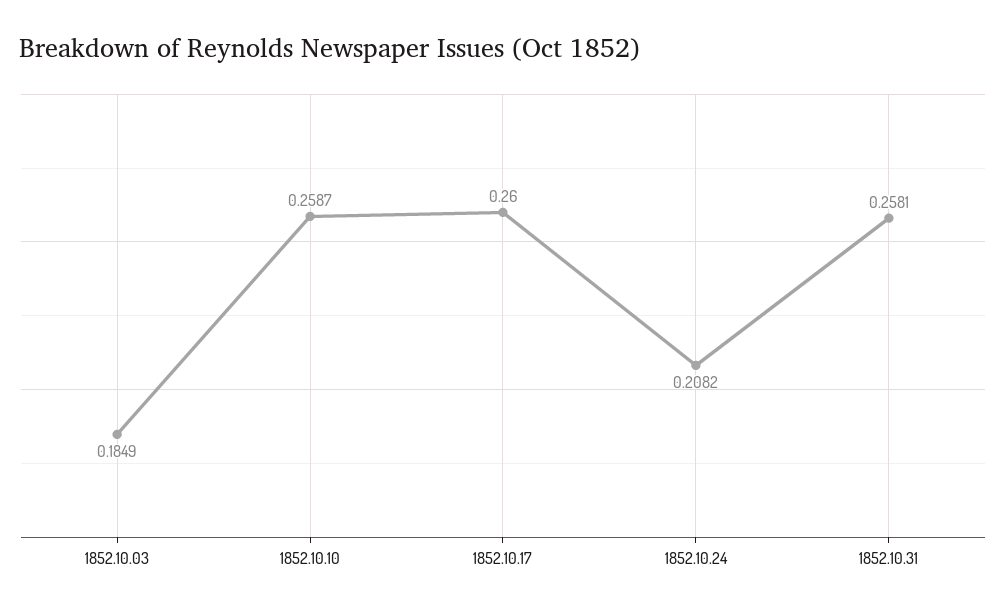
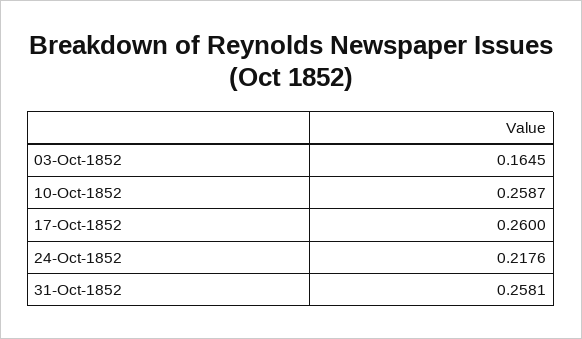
  {
-   "1852.10.03": 0.1849,
+   "1852.10.03": 0.1645,
    "1852.10.10": 0.2587,
    "1852.10.17": 0.26,
-   "1852.10.24": 0.2082,
+   "1852.10.24": 0.2176,
    "1852.10.31": 0.2581
  }

